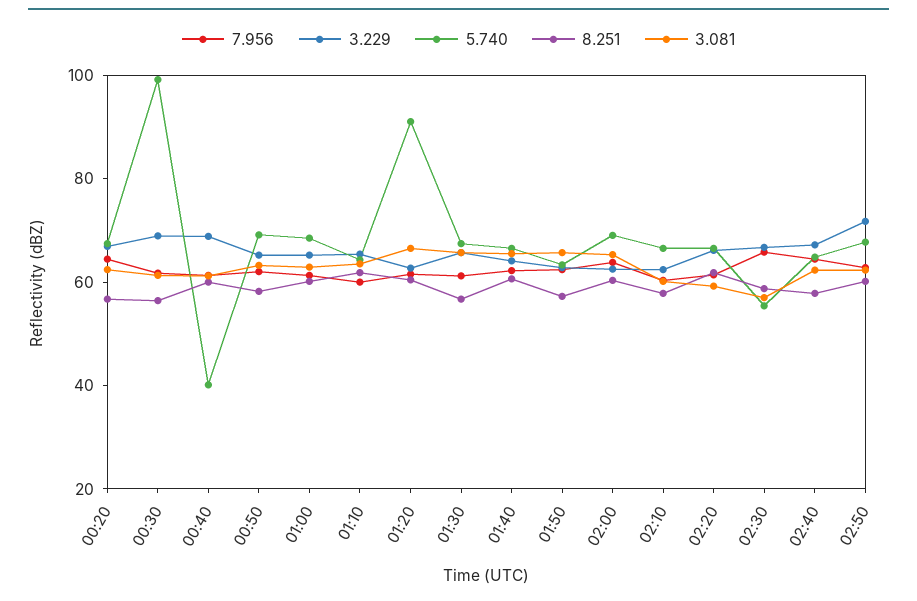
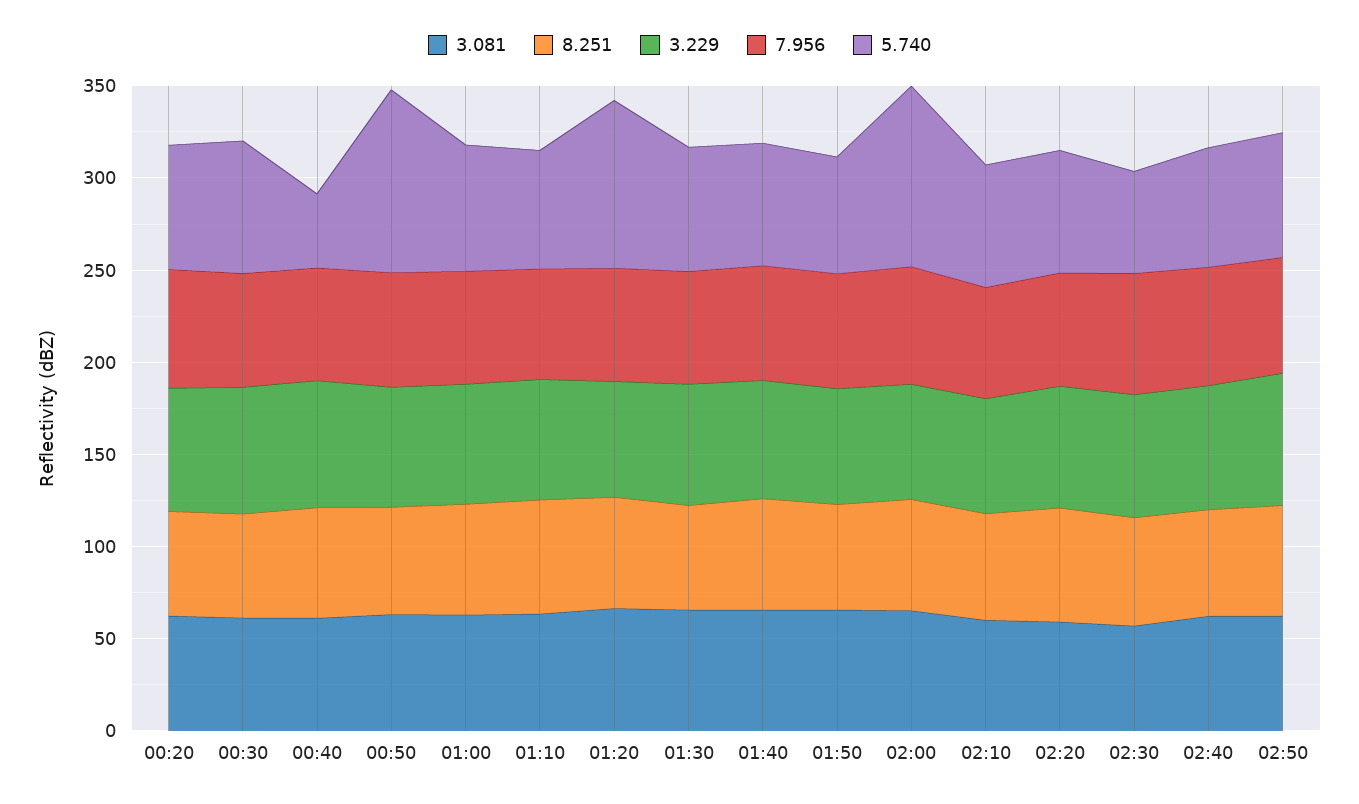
  {
    "7.956": {
      "00:20": 65,
      "00:30": 60,
      "00:40": 60,
      "00:50": 60,
      "01:00": 60,
      "01:10": 60,
      "01:20": 60,
      "01:30": 60,
      "01:40": 60,
      "01:50": 60,
      "02:00": 65,
      "02:10": 60,
      "02:20": 60,
      "02:30": 65,
      "02:40": 65,
      "02:50": 65
    },
    "3.229": {
      "00:20": 65,
      "00:30": 70,
      "00:40": 70,
      "00:50": 65,
      "01:00": 65,
      "01:10": 65,
      "01:20": 65,
      "01:30": 65,
      "01:40": 65,
      "01:50": 65,
      "02:00": 65,
      "02:10": 60,
      "02:20": 65,
      "02:30": 65,
      "02:40": 65,
      "02:50": 70
    },
    "5.740": {
      "00:20": 65,
-     "00:30": 100,
+     "00:30": 70,
      "00:40": 40,
-     "00:50": 70,
+     "00:50": 100,
      "01:00": 70,
      "01:10": 65,
      "01:20": 90,
      "01:30": 65,
      "01:40": 65,
      "01:50": 65,
-     "02:00": 70,
+     "02:00": 100,
      "02:10": 65,
      "02:20": 65,
      "02:30": 55,
      "02:40": 65,
      "02:50": 70
    },
    "8.251": {
      "00:20": 55,
      "00:30": 55,
      "00:40": 60,
      "00:50": 60,
      "01:00": 60,
      "01:10": 60,
      "01:20": 60,
      "01:30": 55,
      "01:40": 60,
      "01:50": 55,
      "02:00": 60,
      "02:10": 60,
      "02:20": 60,
      "02:30": 60,
      "02:40": 60,
      "02:50": 60
    },
    "3.081": {
      "00:20": 60,
      "00:30": 60,
      "00:40": 60,
      "00:50": 65,
      "01:00": 65,
      "01:10": 65,
      "01:20": 65,
      "01:30": 65,
      "01:40": 65,
      "01:50": 65,
      "02:00": 65,
      "02:10": 60,
      "02:20": 60,
      "02:30": 55,
      "02:40": 60,
      "02:50": 60
    }
  }

